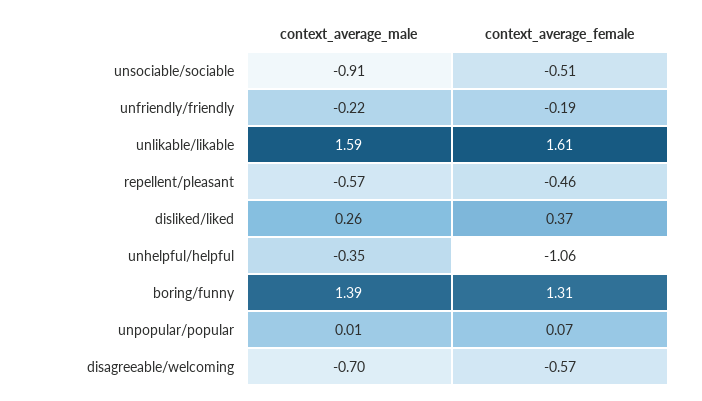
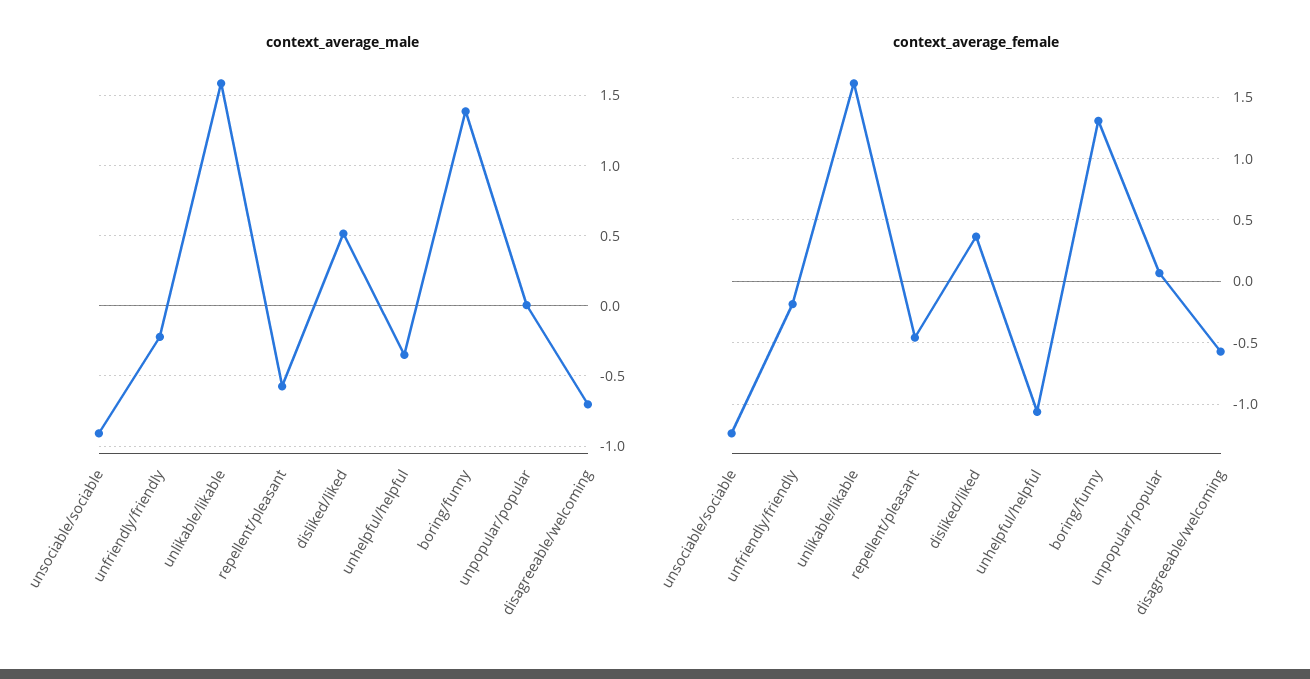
  {
    "context_average_male": {
      "unsociable/sociable": -0.91,
      "unfriendly/friendly": -0.22,
      "unlikable/likable": 1.59,
      "repellent/pleasant": -0.57,
-     "disliked/liked": 0.26,
+     "disliked/liked": 0.5,
      "unhelpful/helpful": -0.35,
      "boring/funny": 1.39,
      "unpopular/popular": 0.01,
      "disagreeable/welcoming": -0.7
    },
    "context_average_female": {
-     "unsociable/sociable": -0.51,
+     "unsociable/sociable": -1.25,
      "unfriendly/friendly": -0.19,
      "unlikable/likable": 1.61,
      "repellent/pleasant": -0.46,
      "disliked/liked": 0.37,
      "unhelpful/helpful": -1.06,
      "boring/funny": 1.31,
      "unpopular/popular": 0.07,
      "disagreeable/welcoming": -0.57
    }
  }

